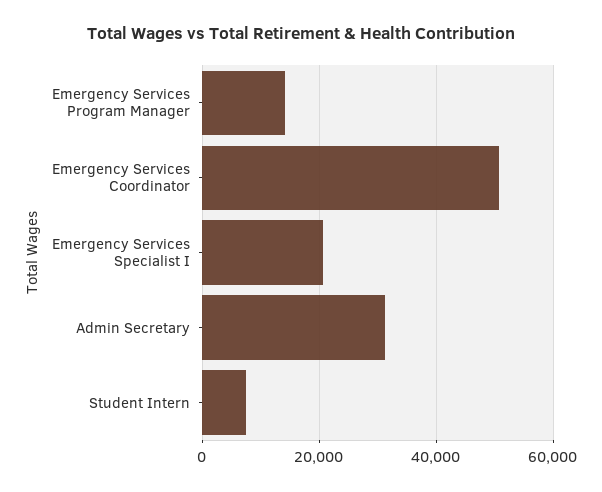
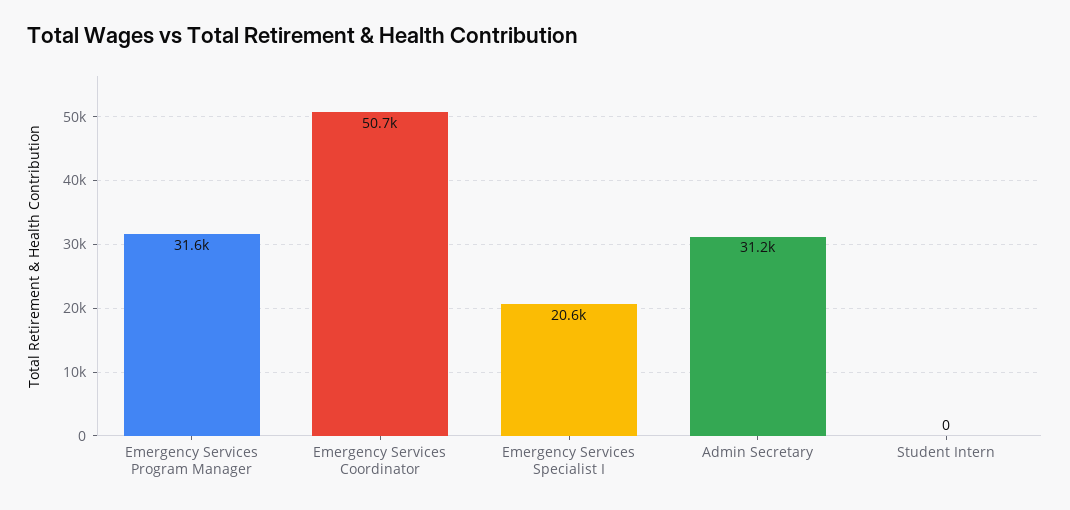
  {
-   "Emergency Services Program Manager": 14000,
+   "Emergency Services Program Manager": 31600,
    "Emergency Services Coordinator": 50700,
    "Emergency Services Specialist I": 20600,
    "Admin Secretary": 31200,
-   "Student Intern": 8000
+   "Student Intern": 0
  }

